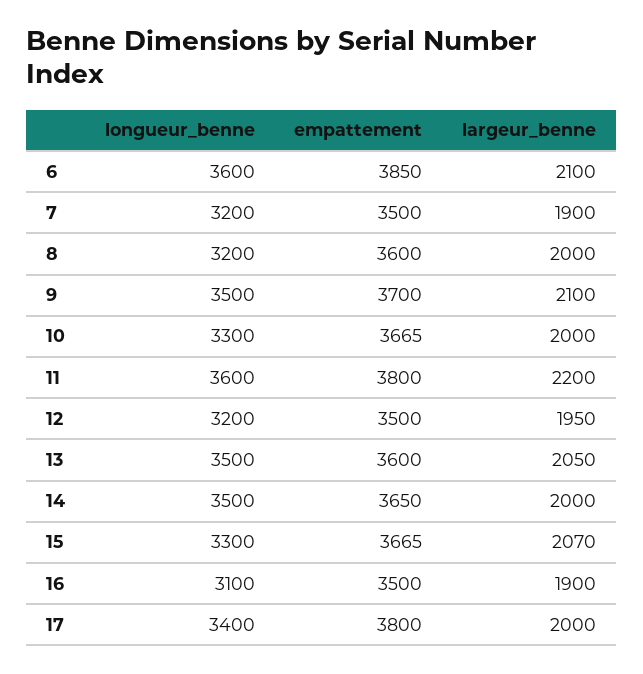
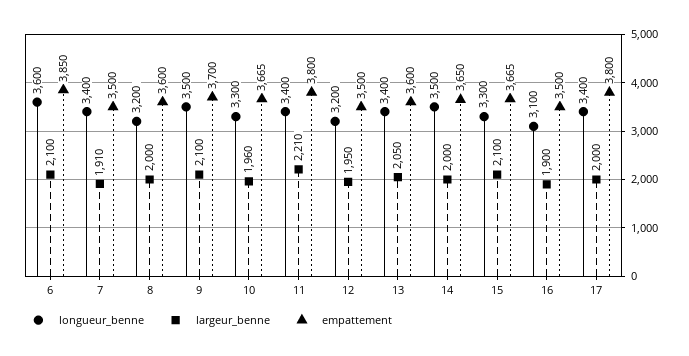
  {
    "longueur_benne": {
      "6": 3600,
-     "7": 3200,
+     "7": 3400,
      "8": 3200,
      "9": 3500,
      "10": 3300,
-     "11": 3600,
+     "11": 3400,
      "12": 3200,
-     "13": 3500,
+     "13": 3400,
      "14": 3500,
      "15": 3300,
      "16": 3100,
      "17": 3400
    },
    "empattement": {
      "6": 3850,
      "7": 3500,
      "8": 3600,
      "9": 3700,
      "10": 3665,
      "11": 3800,
      "12": 3500,
      "13": 3600,
      "14": 3650,
      "15": 3665,
      "16": 3500,
      "17": 3800
    },
    "largeur_benne": {
      "6": 2100,
-     "7": 1900,
+     "7": 1910,
      "8": 2000,
      "9": 2100,
-     "10": 2000,
+     "10": 1960,
-     "11": 2200,
+     "11": 2210,
      "12": 1950,
      "13": 2050,
      "14": 2000,
-     "15": 2070,
+     "15": 2100,
      "16": 1900,
      "17": 2000
    }
  }

